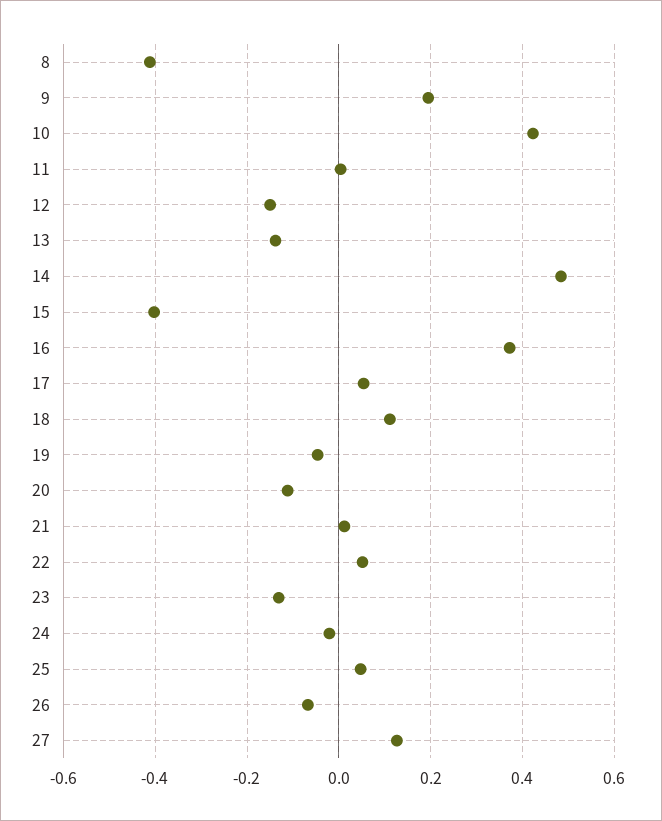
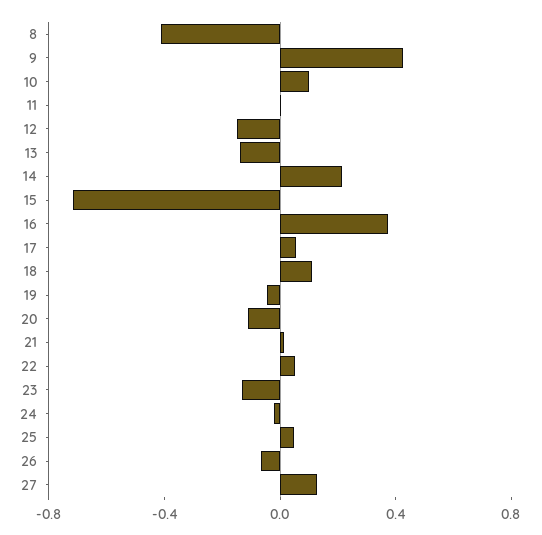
  {
    "8": -0.42,
-   "9": 0.2,
+   "9": 0.4,
-   "10": 0.42,
+   "10": 0.1,
    "11": 0,
    "12": -0.14,
    "13": -0.14,
-   "14": 0.48,
+   "14": 0.2,
-   "15": -0.4,
+   "15": -0.7,
    "16": 0.38,
    "17": 0.06,
    "18": 0.12,
    "19": -0.04,
    "20": -0.12,
    "21": 0.02,
    "22": 0.06,
    "23": -0.14,
    "24": -0.02,
    "25": 0.04,
    "26": -0.06,
    "27": 0.12
  }

